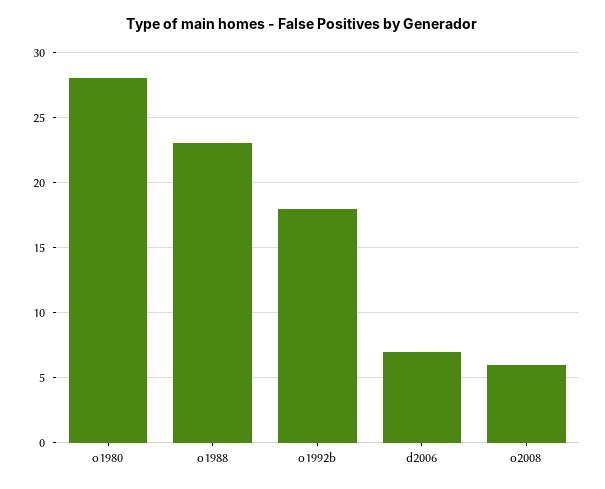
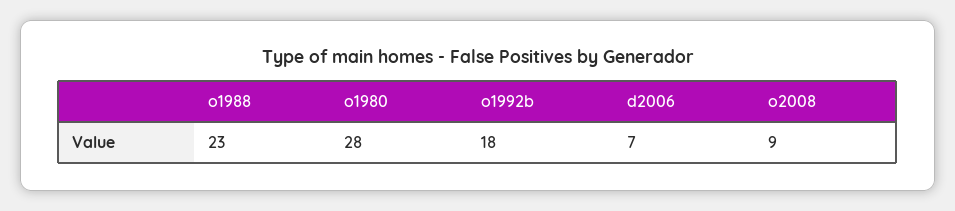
  {
    "o1980": 28,
    "o1988": 23,
    "o1992b": 18,
    "d2006": 7,
-   "o2008": 6
+   "o2008": 9
  }

